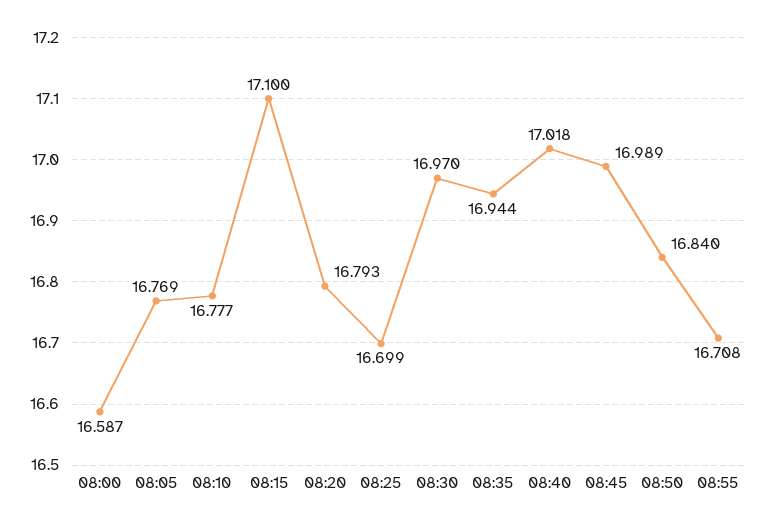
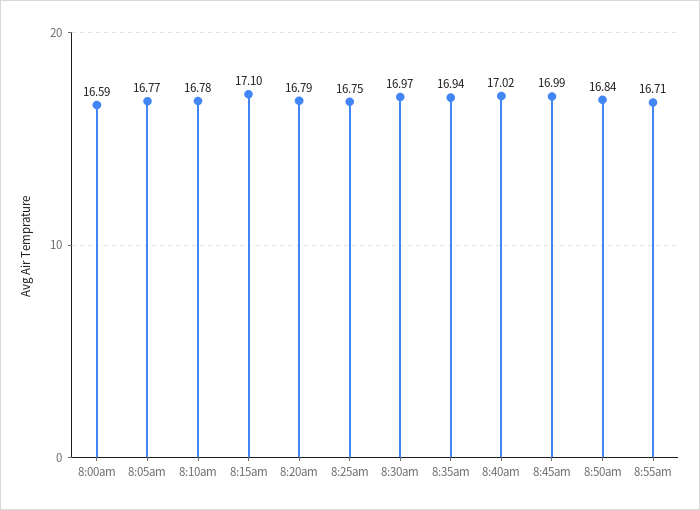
  {
    "08:00": 16.587,
    "08:05": 16.769,
    "08:10": 16.777,
    "08:15": 17.1,
    "08:20": 16.793,
-   "08:25": 16.699,
+   "08:25": 16.75,
    "08:30": 16.97,
    "08:35": 16.944,
    "08:40": 17.018,
    "08:45": 16.989,
    "08:50": 16.84,
    "08:55": 16.708
  }

